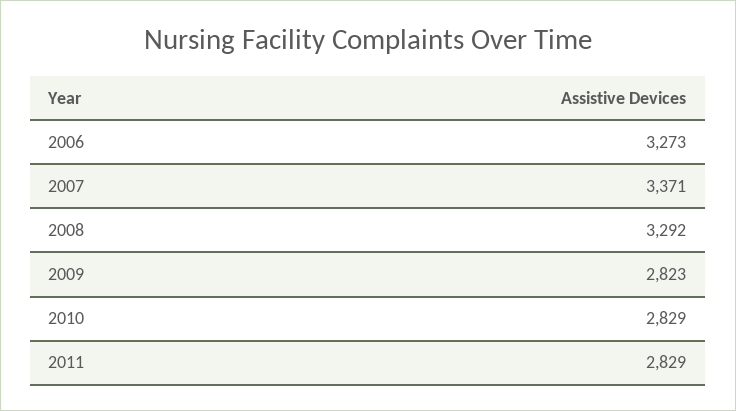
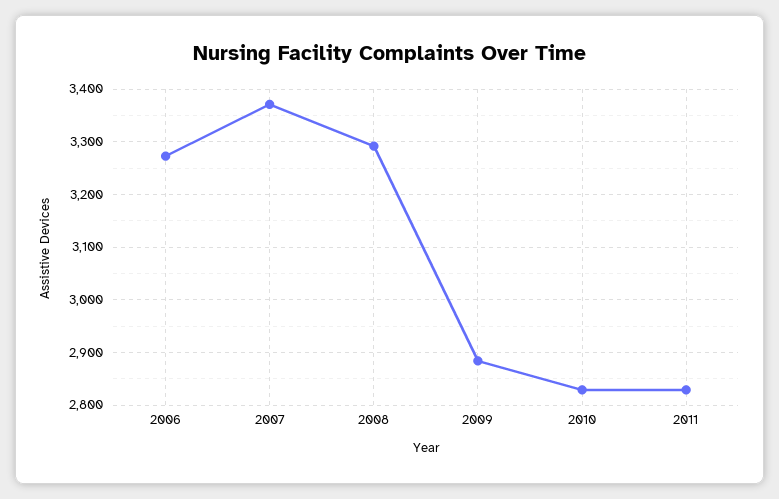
  {
    "2006": 3273,
    "2007": 3371,
    "2008": 3292,
-   "2009": 2823,
+   "2009": 2880,
    "2010": 2829,
    "2011": 2829
  }

